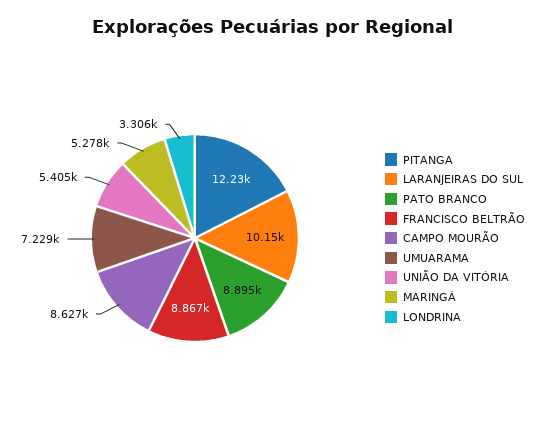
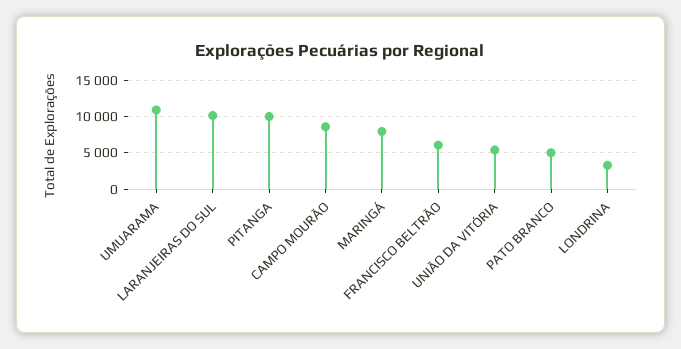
  {
-   "PITANGA": 12230,
+   "PITANGA": 10000,
    "LARANJEIRAS DO SUL": 10150,
-   "PATO BRANCO": 8895,
+   "PATO BRANCO": 5000,
-   "FRANCISCO BELTRÃO": 8867,
+   "FRANCISCO BELTRÃO": 6000,
    "CAMPO MOURÃO": 8627,
-   "UMUARAMA": 7229,
+   "UMUARAMA": 11000,
    "UNIÃO DA VITÓRIA": 5405,
-   "MARINGÁ": 5278,
+   "MARINGÁ": 8000,
    "LONDRINA": 3306
  }

